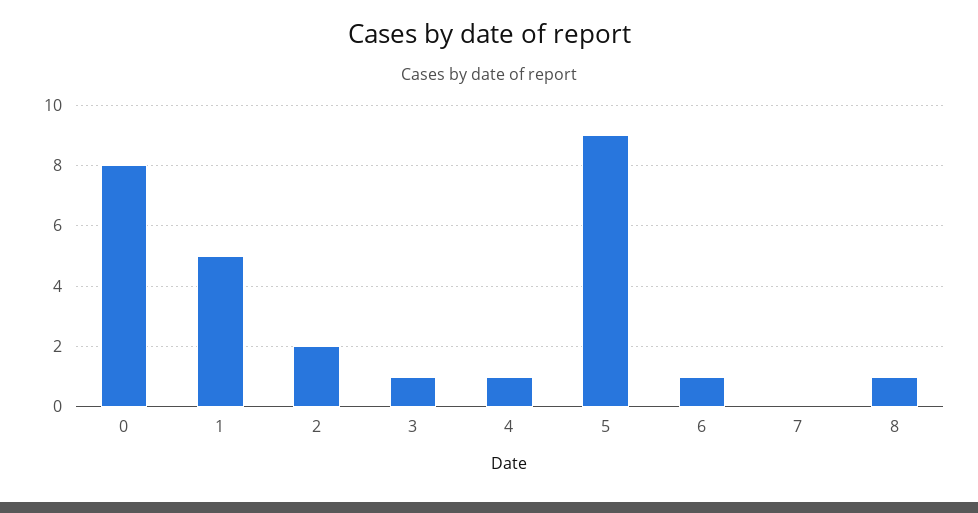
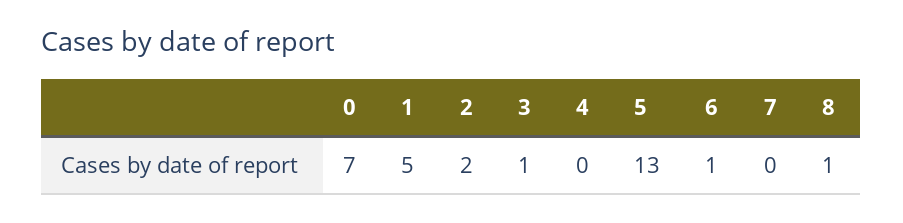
  {
-   "0": 8,
+   "0": 7,
    "1": 5,
    "2": 2,
    "3": 1,
-   "4": 1,
+   "4": 0,
-   "5": 9,
+   "5": 13,
    "6": 1,
    "7": 0,
    "8": 1
  }

